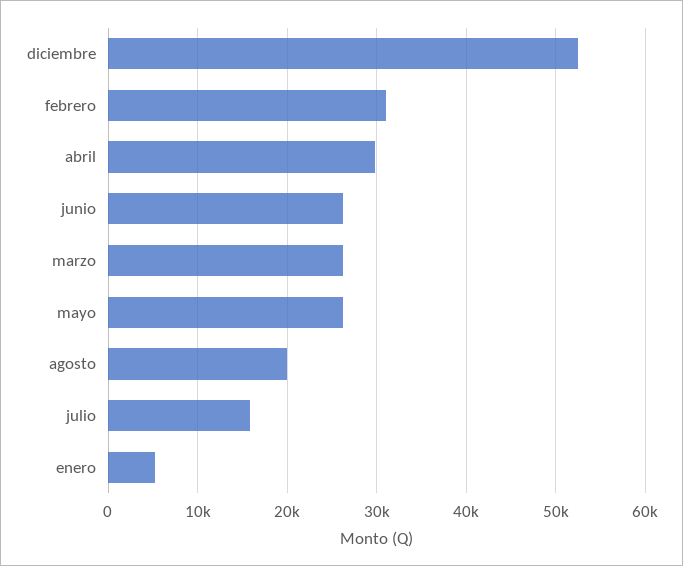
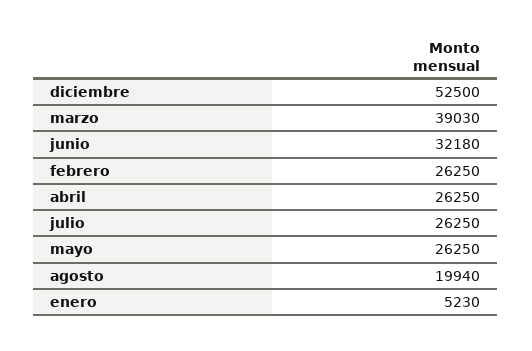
  {
    "diciembre": 52500,
-   "febrero": 31000,
+   "febrero": 26250,
-   "abril": 30000,
+   "abril": 26250,
-   "junio": 26000,
+   "junio": 32180,
-   "marzo": 26000,
+   "marzo": 39030,
    "mayo": 26250,
    "agosto": 19940,
-   "julio": 16000,
+   "julio": 26250,
    "enero": 5230
  }

